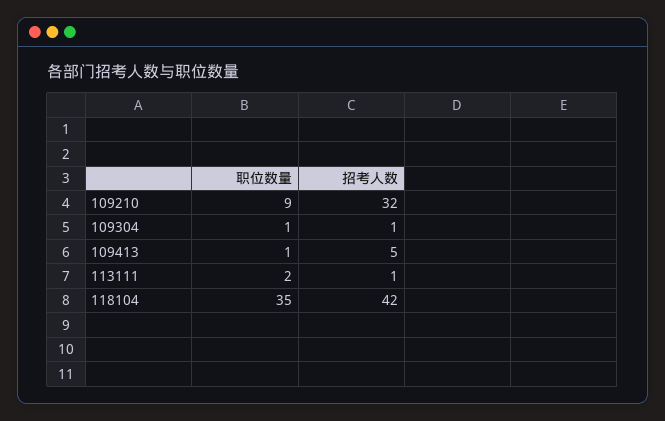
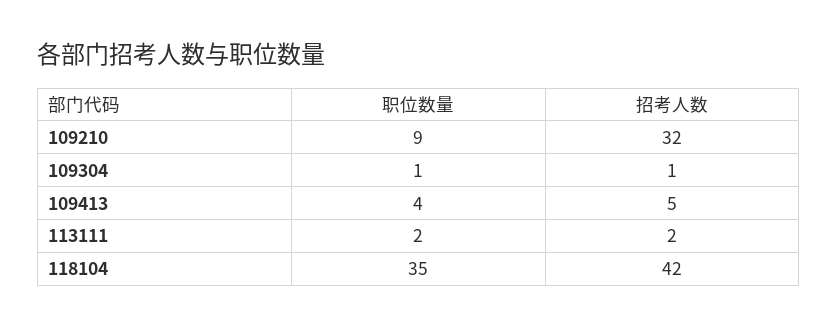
  {
    "职位数量": {
      "109210": 9,
      "109304": 1,
-     "109413": 1,
+     "109413": 4,
      "113111": 2,
      "118104": 35
    },
    "招考人数": {
      "109210": 32,
      "109304": 1,
      "109413": 5,
-     "113111": 1,
+     "113111": 2,
      "118104": 42
    }
  }

